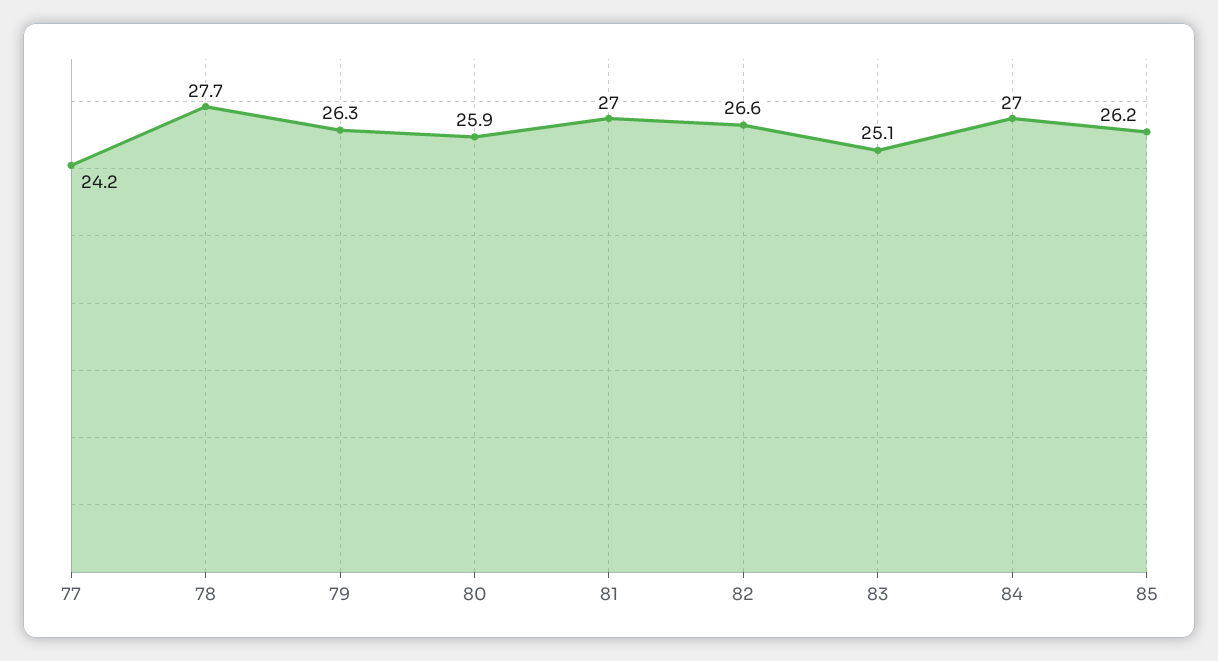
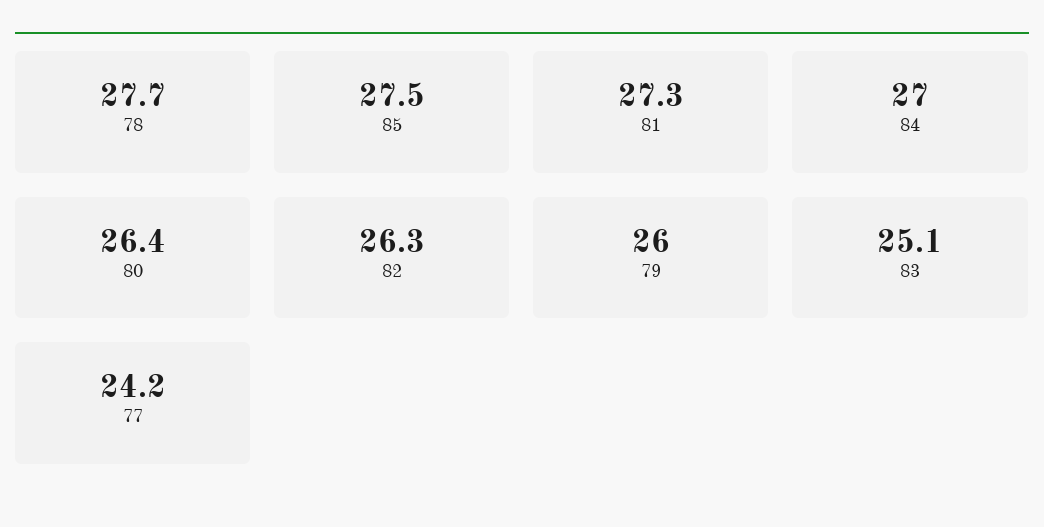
  {
    "77": 24.2,
    "78": 27.7,
-   "79": 26.3,
+   "79": 26,
-   "80": 25.9,
+   "80": 26.4,
-   "81": 27,
+   "81": 27.3,
-   "82": 26.6,
+   "82": 26.3,
    "83": 25.1,
    "84": 27,
-   "85": 26.2
+   "85": 27.5
  }

